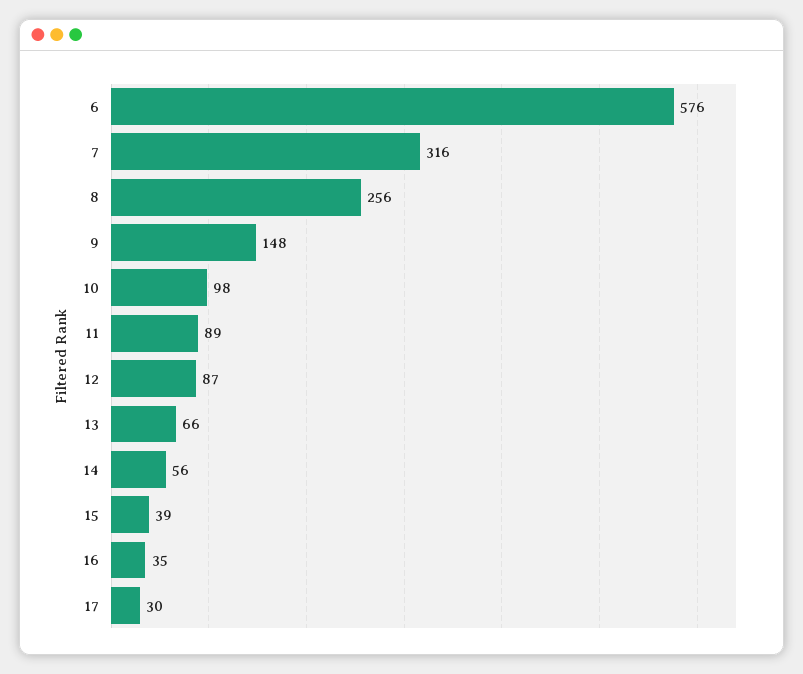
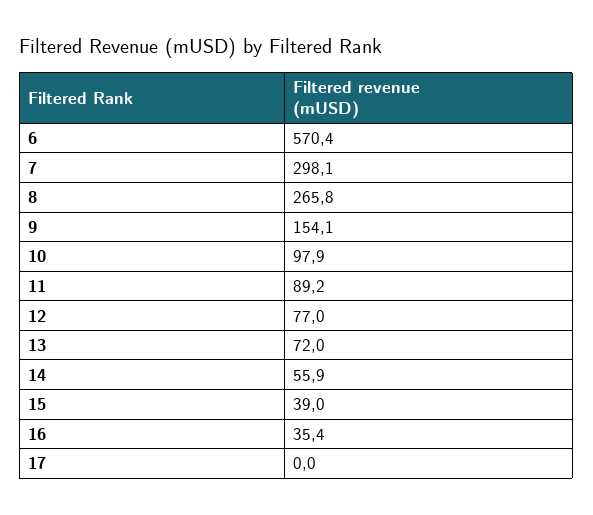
  {
-   "6": 576,
+   "6": 570.4,
-   "7": 316,
+   "7": 298.1,
-   "8": 256,
+   "8": 265.8,
-   "9": 148,
+   "9": 154.1,
    "10": 97.9,
    "11": 89.2,
-   "12": 87,
+   "12": 77,
-   "13": 66,
+   "13": 72,
    "14": 55.9,
    "15": 39,
    "16": 35.4,
-   "17": 30
+   "17": 0
  }

